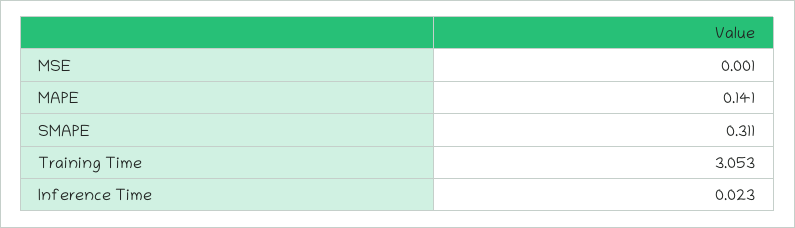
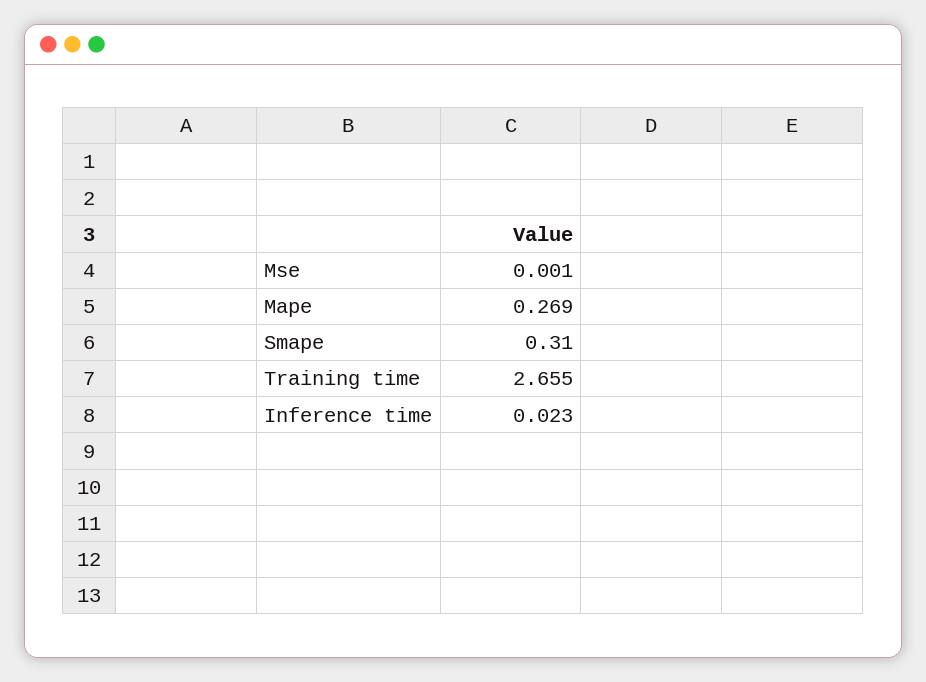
  {
    "MSE": 0.001,
-   "MAPE": 0.141,
+   "MAPE": 0.269,
-   "SMAPE": 0.311,
+   "SMAPE": 0.31,
-   "Training Time": 3.053,
+   "Training Time": 2.655,
    "Inference Time": 0.023
  }

